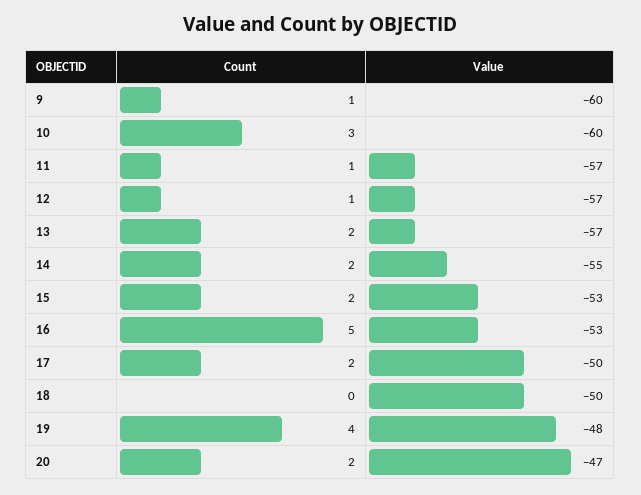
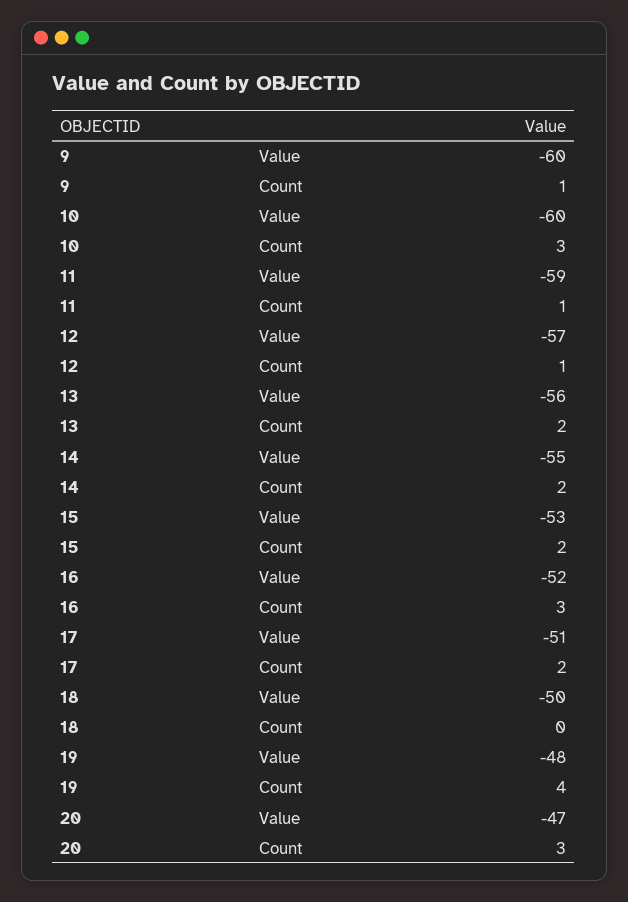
  {
    "Count": {
      "9": 1,
      "10": 3,
      "11": 1,
      "12": 1,
      "13": 2,
      "14": 2,
      "15": 2,
-     "16": 5,
+     "16": 3,
      "17": 2,
      "18": 0,
      "19": 4,
-     "20": 2
+     "20": 3
    },
    "Value": {
      "9": -60,
      "10": -60,
-     "11": -57,
+     "11": -59,
      "12": -57,
-     "13": -57,
+     "13": -56,
      "14": -55,
      "15": -53,
-     "16": -53,
+     "16": -52,
-     "17": -50,
+     "17": -51,
      "18": -50,
      "19": -48,
      "20": -47
    }
  }

